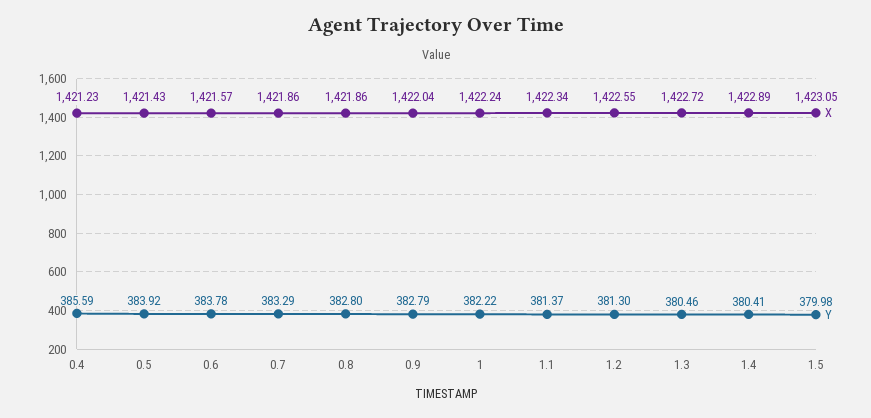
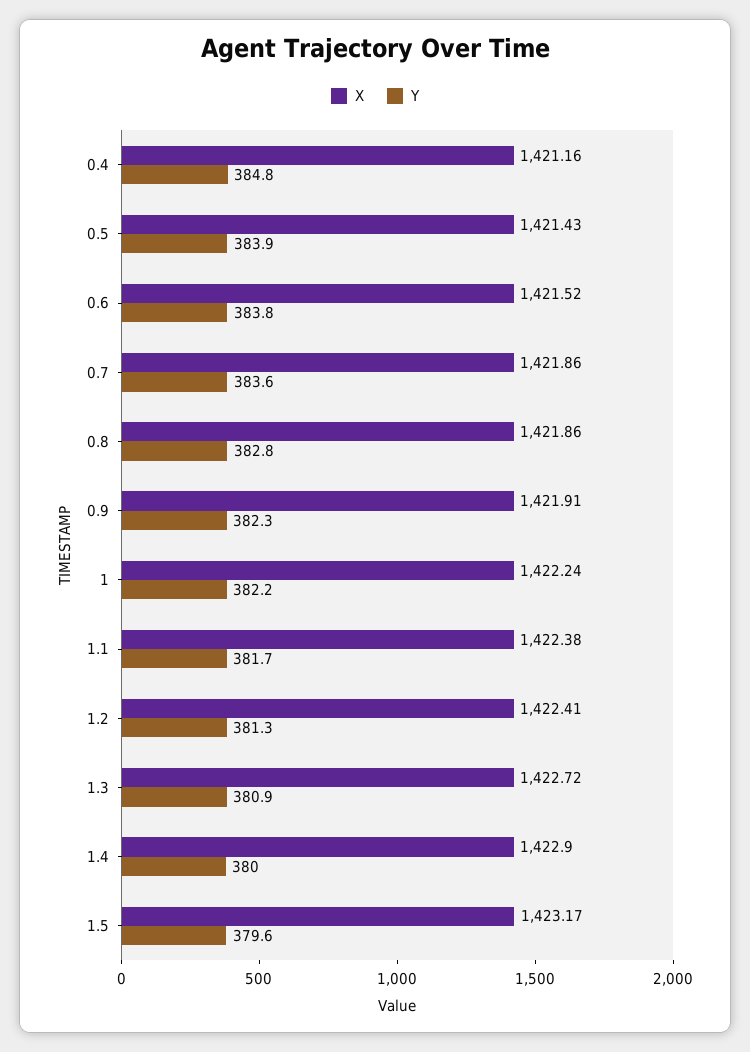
  {
    "X": {
-     "0.4": 1421.23,
+     "0.4": 1421.16,
      "0.5": 1421.43,
-     "0.6": 1421.57,
+     "0.6": 1421.52,
      "0.7": 1421.86,
      "0.8": 1421.86,
-     "0.9": 1422.04,
+     "0.9": 1421.91,
      "1": 1422.24,
-     "1.1": 1422.34,
+     "1.1": 1422.38,
-     "1.2": 1422.55,
+     "1.2": 1422.41,
      "1.3": 1422.72,
-     "1.4": 1422.89,
+     "1.4": 1422.9,
-     "1.5": 1423.05
+     "1.5": 1423.17
    },
    "Y": {
-     "0.4": 385.59,
+     "0.4": 384.8,
      "0.5": 383.92,
      "0.6": 383.78,
-     "0.7": 383.29,
+     "0.7": 383.6,
      "0.8": 382.8,
-     "0.9": 382.79,
+     "0.9": 382.3,
      "1": 382.22,
-     "1.1": 381.37,
+     "1.1": 381.7,
      "1.2": 381.3,
-     "1.3": 380.46,
+     "1.3": 380.9,
-     "1.4": 380.41,
+     "1.4": 380,
-     "1.5": 379.98
+     "1.5": 379.6
    }
  }

